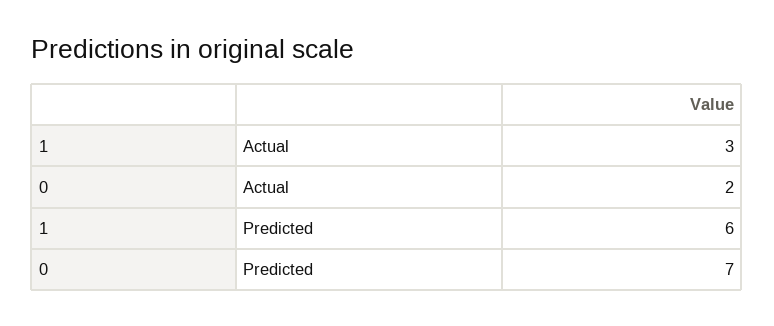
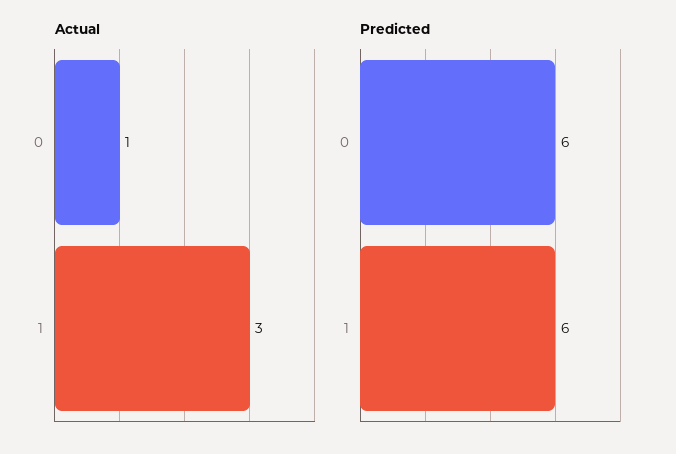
  {
    "Actual": {
      "1": 3,
-     "0": 2
+     "0": 1
    },
    "Predicted": {
      "1": 6,
-     "0": 7
+     "0": 6
    }
  }

